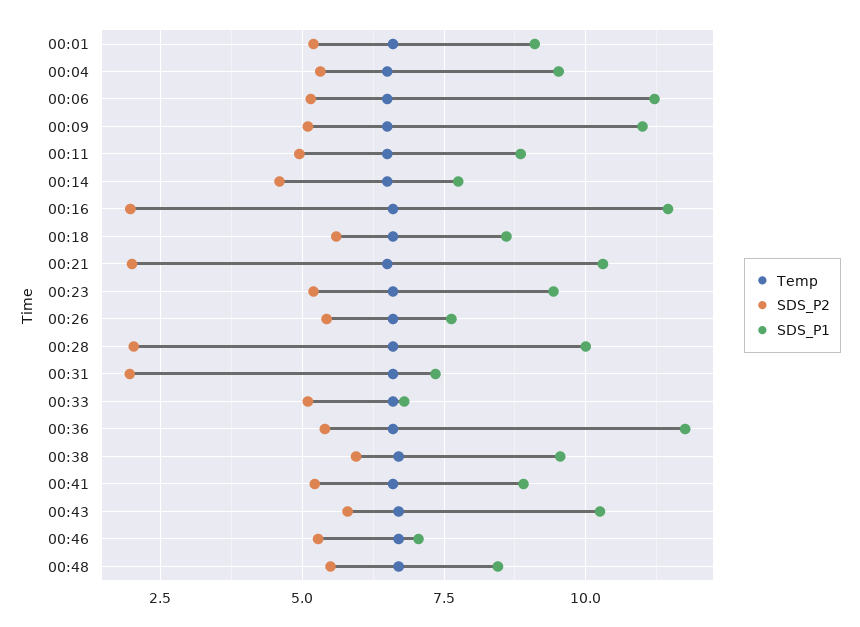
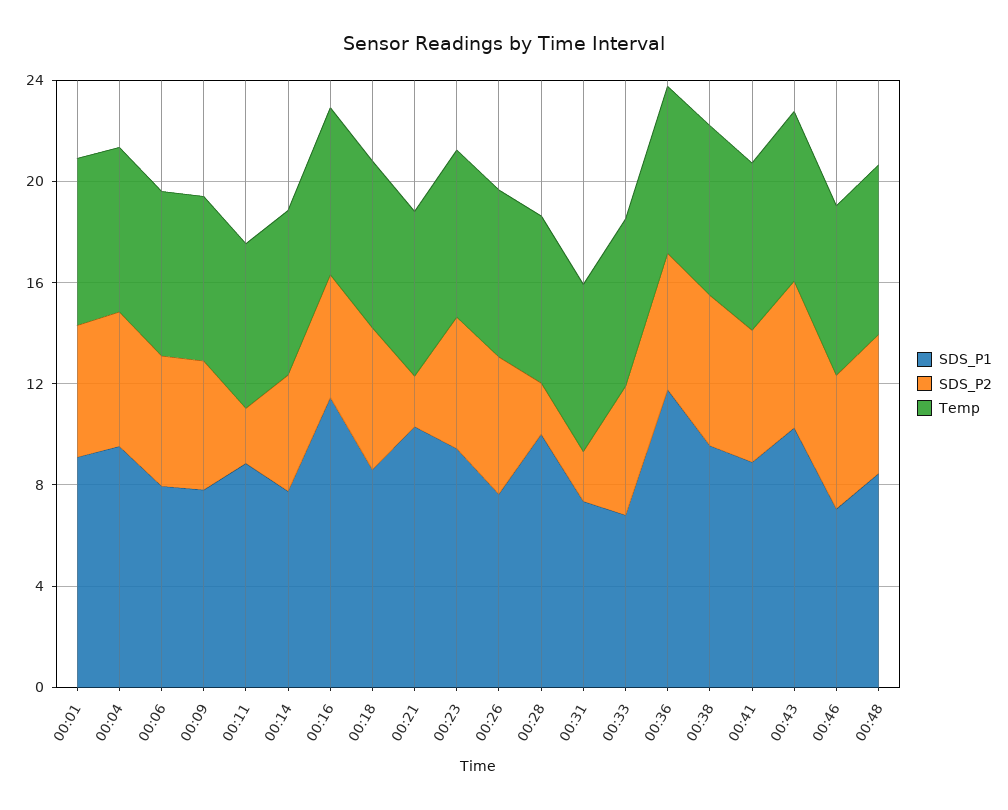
  {
    "Temp": {
      "00:01": 6.5,
      "00:04": 6.5,
      "00:06": 6.5,
      "00:09": 6.5,
      "00:11": 6.5,
      "00:14": 6.5,
      "00:16": 6.5,
      "00:18": 6.5,
      "00:21": 6.5,
      "00:23": 6.5,
      "00:26": 6.5,
      "00:28": 6.5,
      "00:31": 6.5,
      "00:33": 6.5,
      "00:36": 6.5,
      "00:38": 6.75,
      "00:41": 6.5,
      "00:43": 6.75,
      "00:46": 6.75,
      "00:48": 6.75
    },
    "SDS_P2": {
      "00:01": 5.25,
      "00:04": 5.25,
      "00:06": 5.25,
      "00:09": 5,
-     "00:11": 5,
+     "00:11": 2,
      "00:14": 4.5,
-     "00:16": 2,
+     "00:16": 5,
      "00:18": 5.5,
      "00:21": 2,
      "00:23": 5.25,
      "00:26": 5.5,
      "00:28": 2,
      "00:31": 2,
      "00:33": 5,
      "00:36": 5.5,
      "00:38": 6,
      "00:41": 5.25,
      "00:43": 5.75,
      "00:46": 5.25,
      "00:48": 5.5
    },
    "SDS_P1": {
      "00:01": 9,
      "00:04": 9.5,
-     "00:06": 11.25,
+     "00:06": 8,
-     "00:09": 11,
+     "00:09": 8,
      "00:11": 8.75,
      "00:14": 7.75,
      "00:16": 11.5,
      "00:18": 8.5,
      "00:21": 10.25,
      "00:23": 9.5,
      "00:26": 7.75,
      "00:28": 10,
      "00:31": 7.25,
      "00:33": 6.75,
      "00:36": 11.75,
      "00:38": 9.5,
      "00:41": 9,
      "00:43": 10.25,
      "00:46": 7,
      "00:48": 8.5
    }
  }

